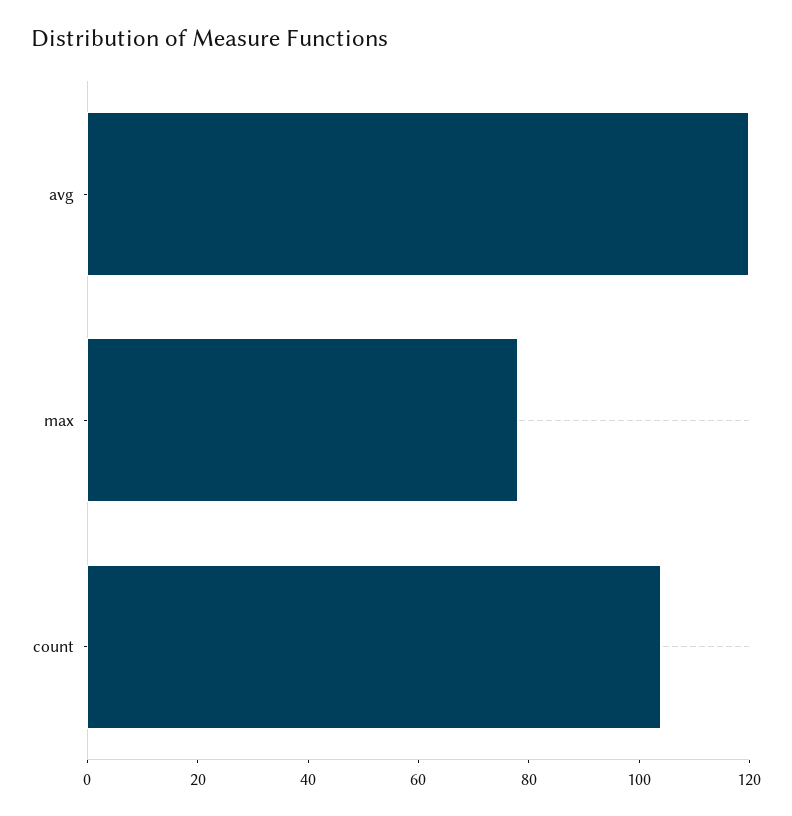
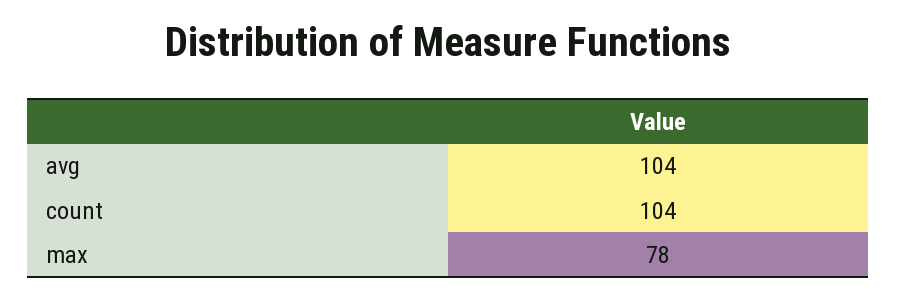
  {
-   "avg": 120,
+   "avg": 104,
    "max": 78,
    "count": 104
  }

